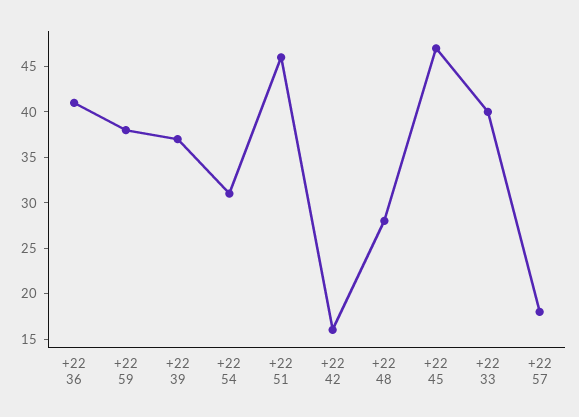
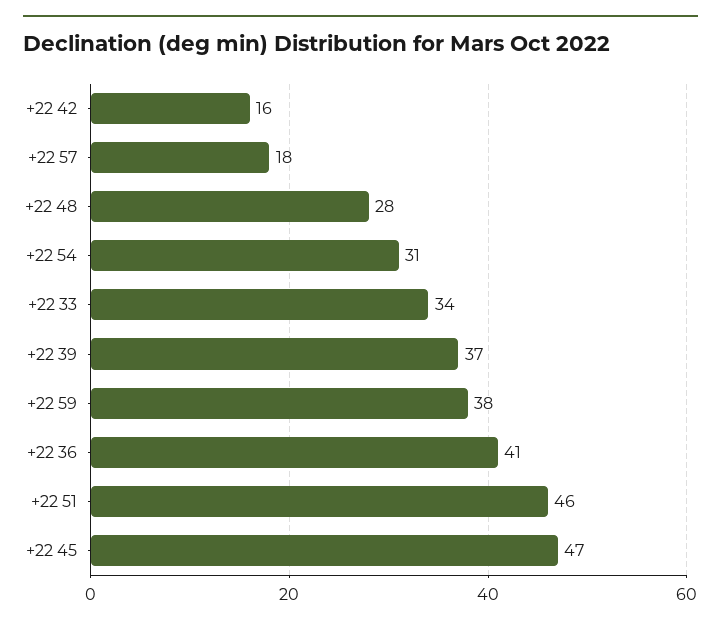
  {
    "+22 36": 41,
    "+22 59": 38,
    "+22 39": 37,
    "+22 54": 31,
    "+22 51": 46,
    "+22 42": 16,
    "+22 48": 28,
    "+22 45": 47,
-   "+22 33": 40,
+   "+22 33": 34,
    "+22 57": 18
  }

